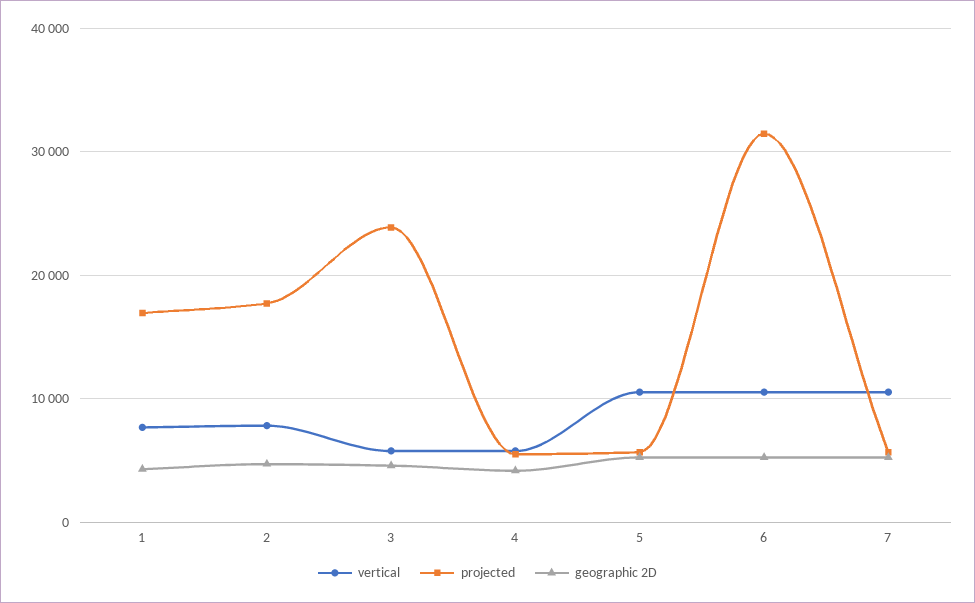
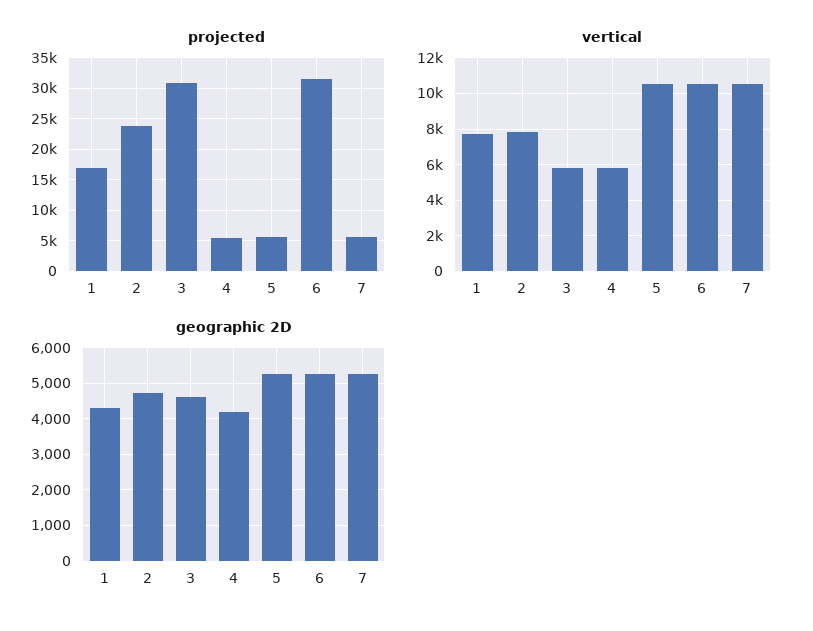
  {
    "vertical": {
      "1": 7500,
      "2": 8000,
      "3": 6000,
      "4": 6000,
      "5": 10500,
      "6": 10500,
      "7": 10500
    },
    "projected": {
      "1": 17000,
-     "2": 18000,
+     "2": 24000,
-     "3": 24000,
+     "3": 31000,
      "4": 6000,
      "5": 6000,
      "6": 31000,
      "7": 6000
    },
    "geographic 2D": {
      "1": 4400,
      "2": 4800,
      "3": 4600,
      "4": 4200,
      "5": 5200,
      "6": 5200,
      "7": 5200
    }
  }

